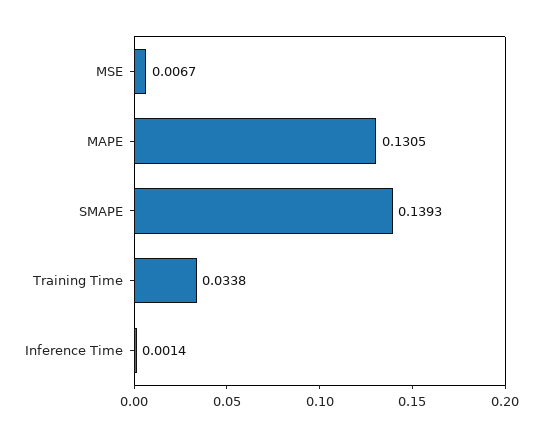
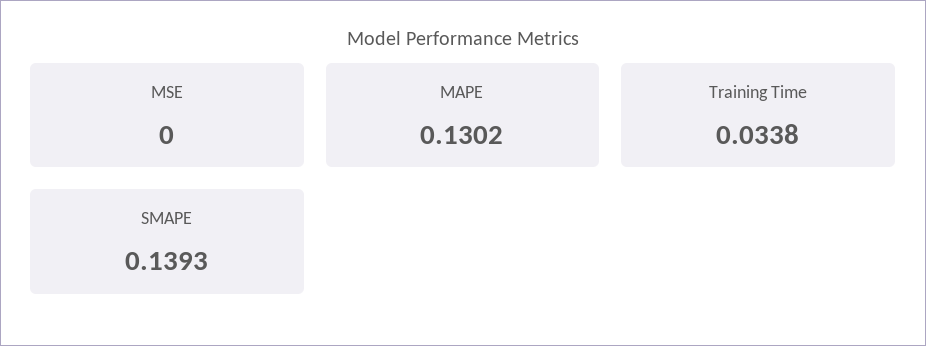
  {
-   "MSE": 0.0067,
+   "MSE": 0,
-   "MAPE": 0.1305,
+   "MAPE": 0.1302,
    "SMAPE": 0.1393,
-   "Training Time": 0.0338,
+   "Training Time": 0.0338
-   "Inference Time": 0.0014
  }

